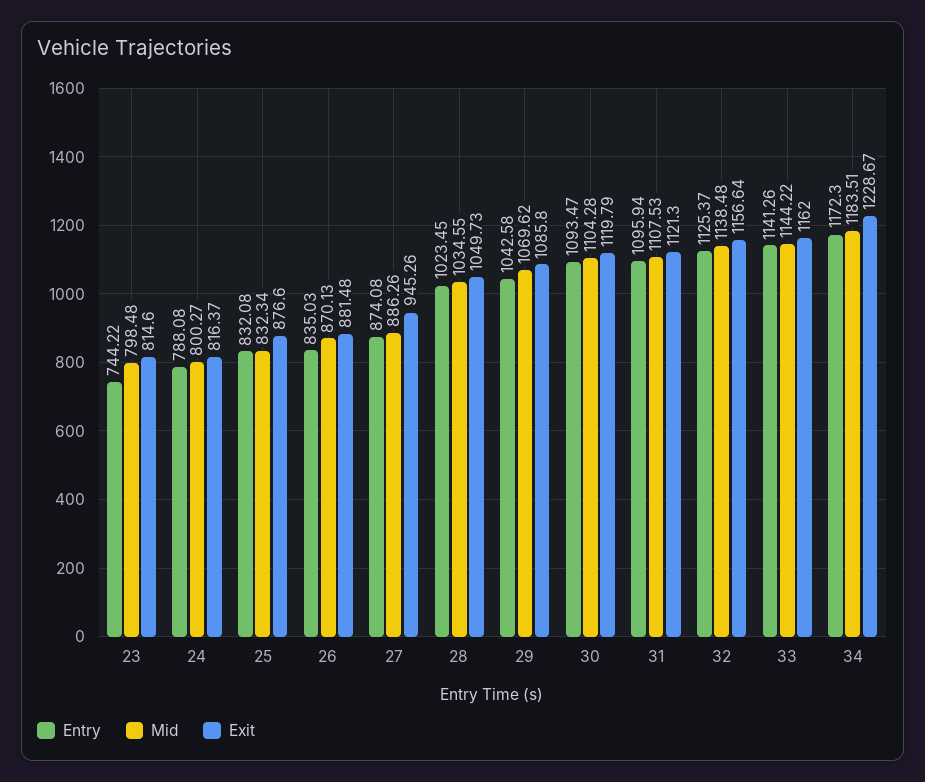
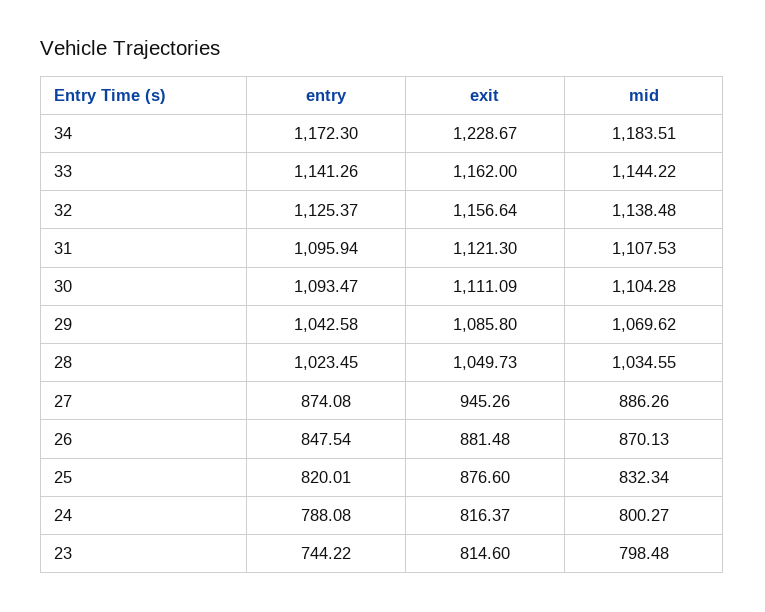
  {
    "Entry": {
      "23": 744.22,
      "24": 788.08,
-     "25": 832.08,
+     "25": 820.01,
-     "26": 835.03,
+     "26": 847.54,
      "27": 874.08,
      "28": 1023.45,
      "29": 1042.58,
      "30": 1093.47,
      "31": 1095.94,
      "32": 1125.37,
      "33": 1141.26,
      "34": 1172.3
    },
    "Mid": {
      "23": 798.48,
      "24": 800.27,
      "25": 832.34,
      "26": 870.13,
      "27": 886.26,
      "28": 1034.55,
      "29": 1069.62,
      "30": 1104.28,
      "31": 1107.53,
      "32": 1138.48,
      "33": 1144.22,
      "34": 1183.51
    },
    "Exit": {
      "23": 814.6,
      "24": 816.37,
      "25": 876.6,
      "26": 881.48,
      "27": 945.26,
      "28": 1049.73,
      "29": 1085.8,
-     "30": 1119.79,
+     "30": 1111.09,
      "31": 1121.3,
      "32": 1156.64,
      "33": 1162,
      "34": 1228.67
    }
  }

